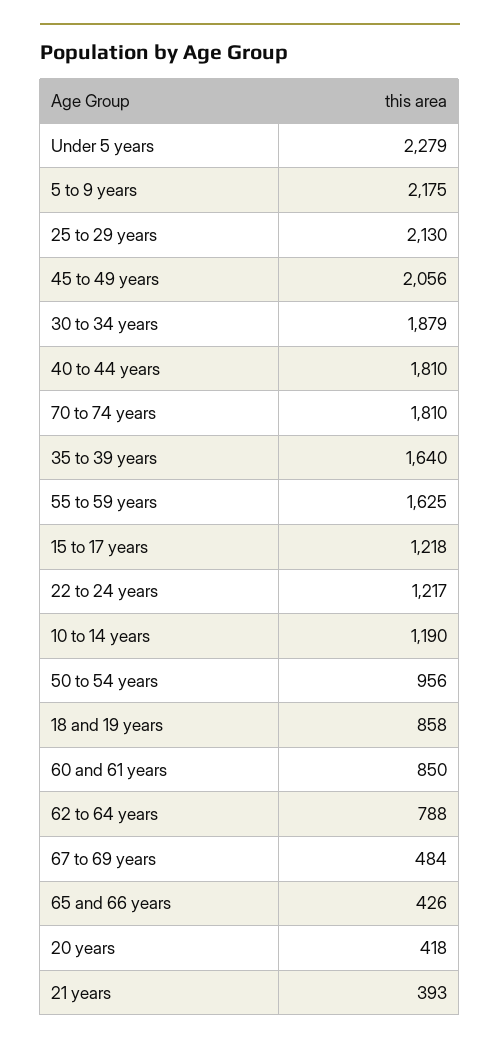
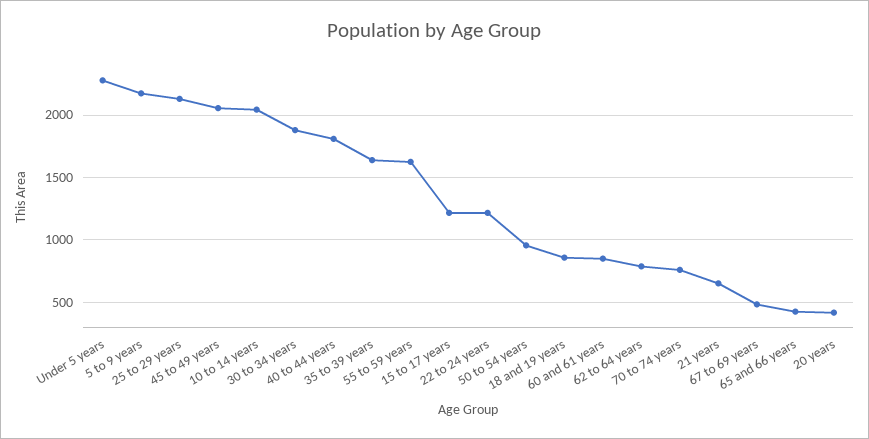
  {
    "Under 5 years": 2279,
    "5 to 9 years": 2175,
    "25 to 29 years": 2130,
    "45 to 49 years": 2056,
    "30 to 34 years": 1879,
    "40 to 44 years": 1810,
-   "70 to 74 years": 1810,
+   "70 to 74 years": 750,
    "35 to 39 years": 1640,
    "55 to 59 years": 1625,
    "15 to 17 years": 1218,
    "22 to 24 years": 1217,
-   "10 to 14 years": 1190,
+   "10 to 14 years": 2050,
    "50 to 54 years": 956,
    "18 and 19 years": 858,
    "60 and 61 years": 850,
    "62 to 64 years": 788,
    "67 to 69 years": 484,
    "65 and 66 years": 426,
    "20 years": 418,
-   "21 years": 393
+   "21 years": 650
  }

